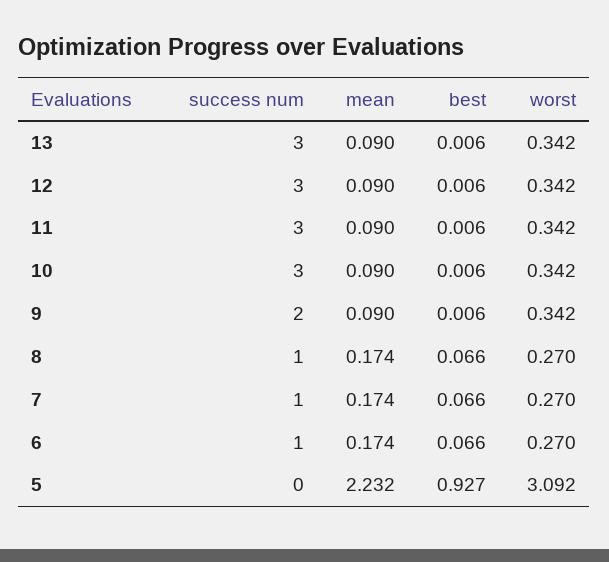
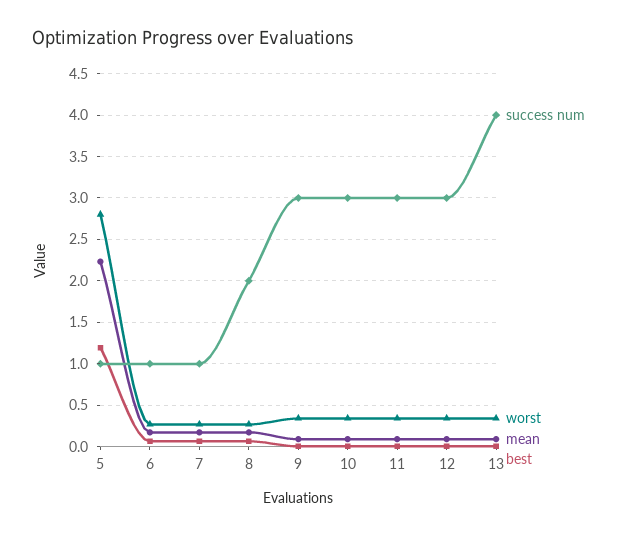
  {
    "success num": {
-     "13": 3,
+     "13": 4,
      "12": 3,
      "11": 3,
      "10": 3,
-     "9": 2,
+     "9": 3,
-     "8": 1,
+     "8": 2,
      "7": 1,
      "6": 1,
-     "5": 0
+     "5": 1
    },
    "mean": {
      "13": 0.09,
      "12": 0.09,
      "11": 0.09,
      "10": 0.09,
      "9": 0.09,
      "8": 0.174,
      "7": 0.174,
      "6": 0.174,
      "5": 2.232
    },
    "best": {
      "13": 0.006,
      "12": 0.006,
      "11": 0.006,
      "10": 0.006,
      "9": 0.006,
      "8": 0.066,
      "7": 0.066,
      "6": 0.066,
-     "5": 0.927
+     "5": 1.2
    },
    "worst": {
      "13": 0.342,
      "12": 0.342,
      "11": 0.342,
      "10": 0.342,
      "9": 0.342,
      "8": 0.27,
      "7": 0.27,
      "6": 0.27,
-     "5": 3.092
+     "5": 2.8
    }
  }

